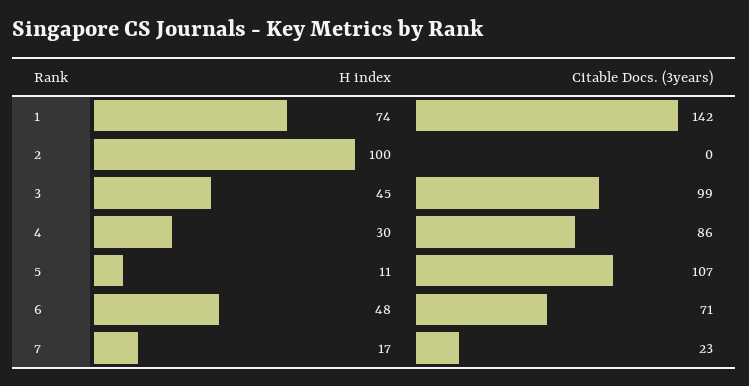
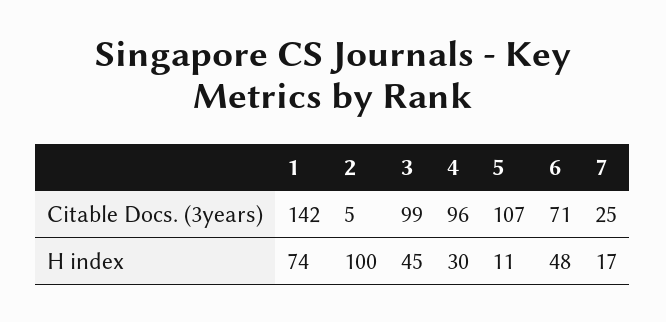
  {
    "H index": {
      "1": 74,
      "2": 100,
      "3": 45,
      "4": 30,
      "5": 11,
      "6": 48,
      "7": 17
    },
    "Citable Docs. (3years)": {
      "1": 142,
-     "2": 0,
+     "2": 5,
      "3": 99,
-     "4": 86,
+     "4": 96,
      "5": 107,
      "6": 71,
-     "7": 23
+     "7": 25
    }
  }

